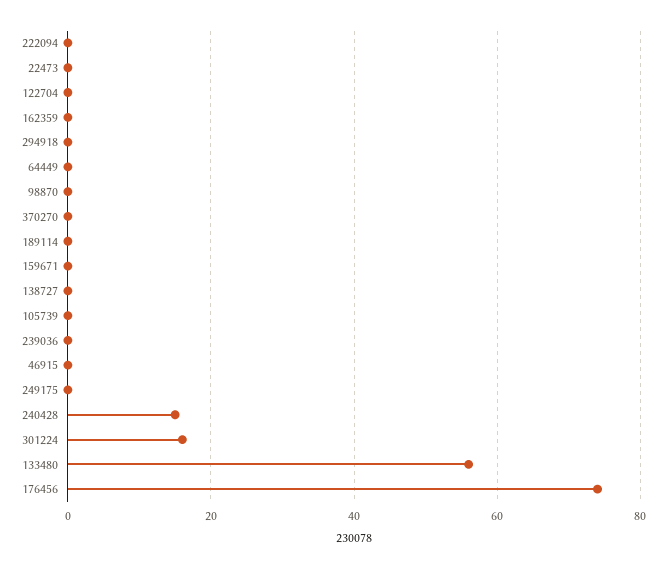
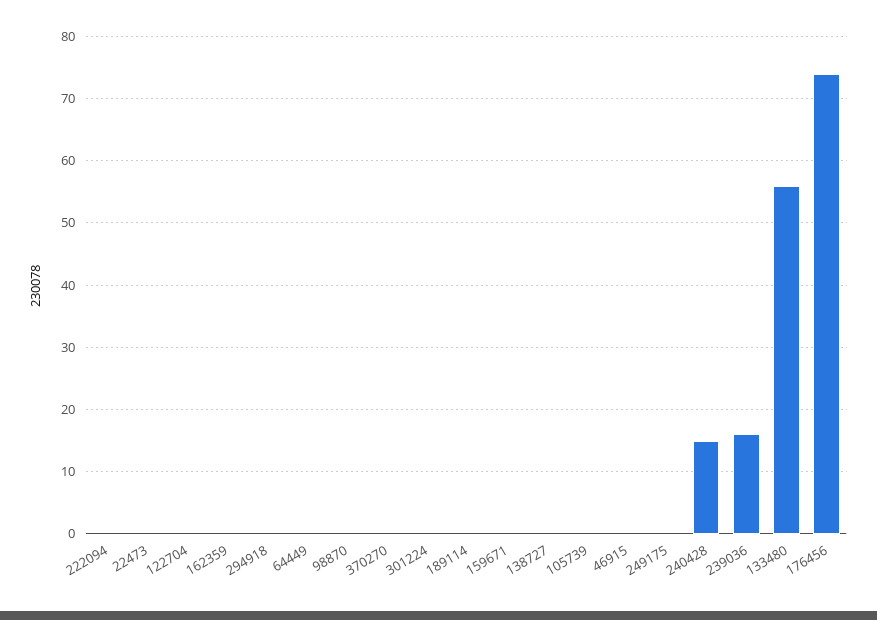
  {
    "222094": 0,
    "22473": 0,
    "122704": 0,
    "162359": 0,
    "294918": 0,
    "64449": 0,
    "98870": 0,
    "370270": 0,
    "189114": 0,
    "159671": 0,
    "138727": 0,
    "105739": 0,
-   "239036": 0,
+   "239036": 16,
    "46915": 0,
    "249175": 0,
    "240428": 15,
-   "301224": 15,
+   "301224": 0,
    "133480": 56,
    "176456": 74
  }

